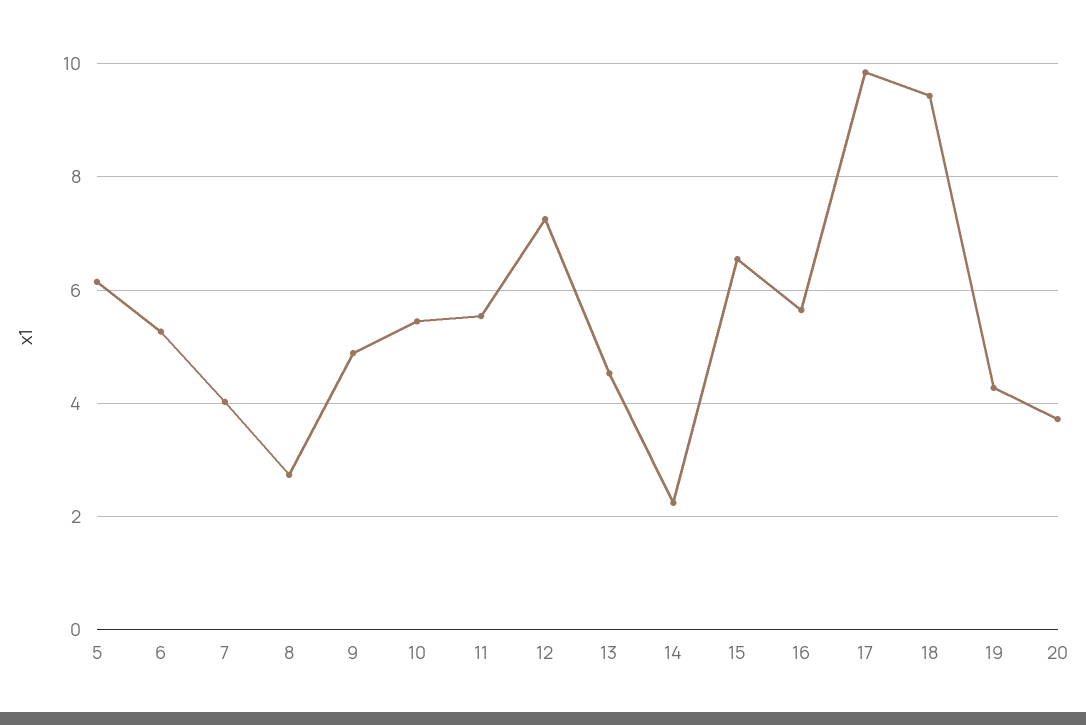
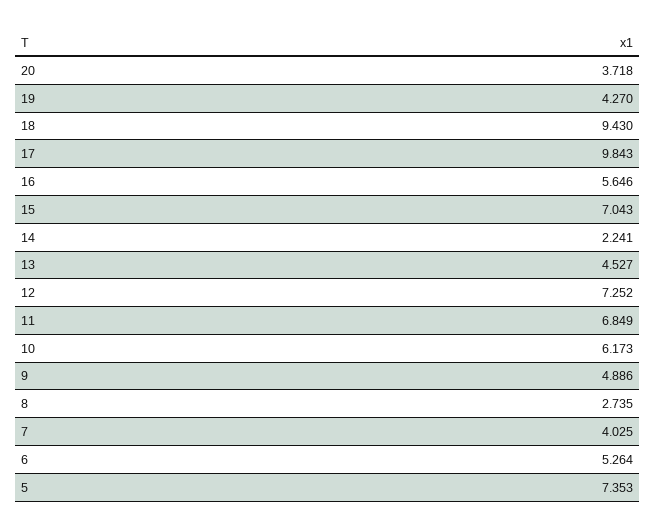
  {
-   "5": 6.2,
+   "5": 7.353,
    "6": 5.264,
    "7": 4.025,
    "8": 2.735,
    "9": 4.886,
-   "10": 5.4,
+   "10": 6.173,
-   "11": 5.6,
+   "11": 6.849,
    "12": 7.252,
    "13": 4.527,
    "14": 2.241,
-   "15": 6.6,
+   "15": 7.043,
    "16": 5.646,
    "17": 9.843,
    "18": 9.43,
    "19": 4.27,
    "20": 3.718
  }

